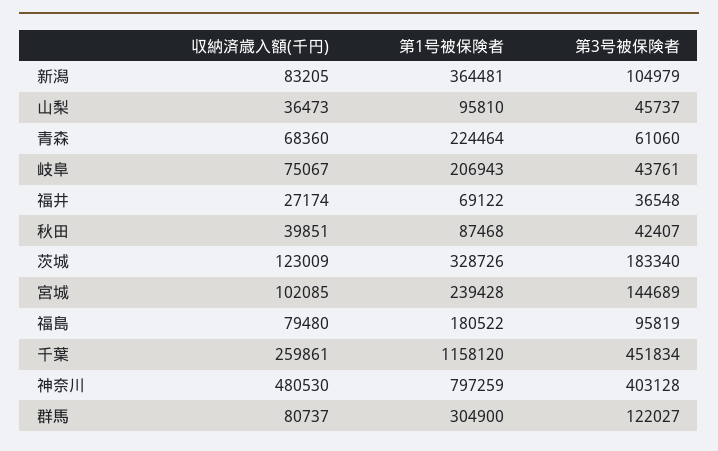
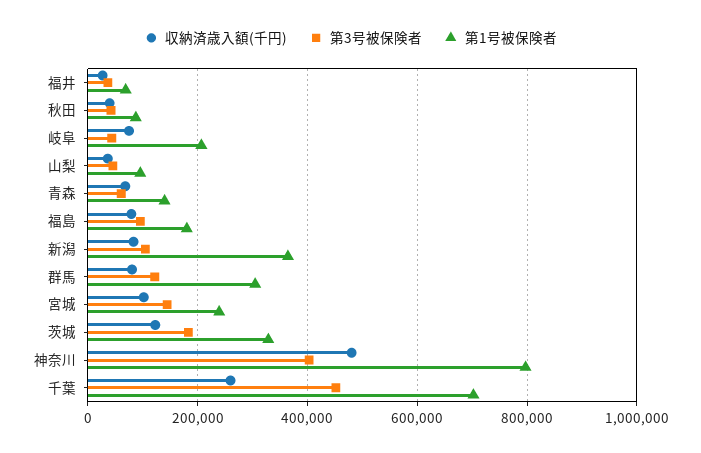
  {
    "収納済歳入額(千円)": {
      "新潟": 83205,
      "山梨": 36473,
      "青森": 68360,
      "岐阜": 75067,
      "福井": 27174,
      "秋田": 39851,
      "茨城": 123009,
      "宮城": 102085,
      "福島": 79480,
      "千葉": 259861,
      "神奈川": 480530,
      "群馬": 80737
    },
    "第1号被保険者": {
      "新潟": 364481,
      "山梨": 95810,
-     "青森": 224464,
+     "青森": 140000,
      "岐阜": 206943,
      "福井": 69122,
      "秋田": 87468,
      "茨城": 328726,
      "宮城": 239428,
      "福島": 180522,
-     "千葉": 1158120,
+     "千葉": 700000,
      "神奈川": 797259,
      "群馬": 304900
    },
    "第3号被保険者": {
      "新潟": 104979,
      "山梨": 45737,
      "青森": 61060,
      "岐阜": 43761,
      "福井": 36548,
      "秋田": 42407,
      "茨城": 183340,
      "宮城": 144689,
      "福島": 95819,
      "千葉": 451834,
      "神奈川": 403128,
      "群馬": 122027
    }
  }

